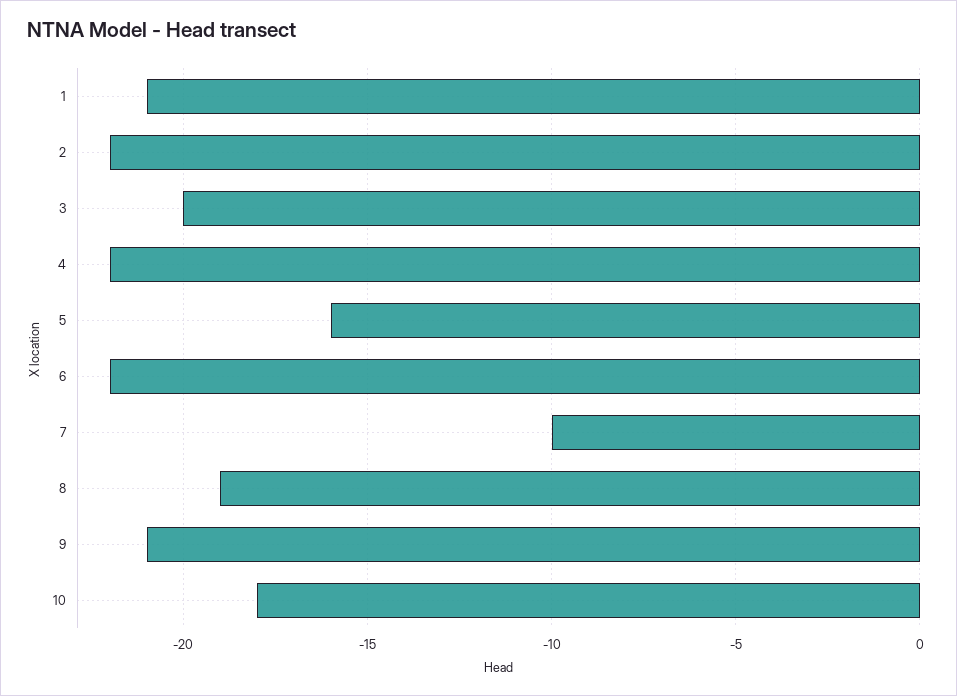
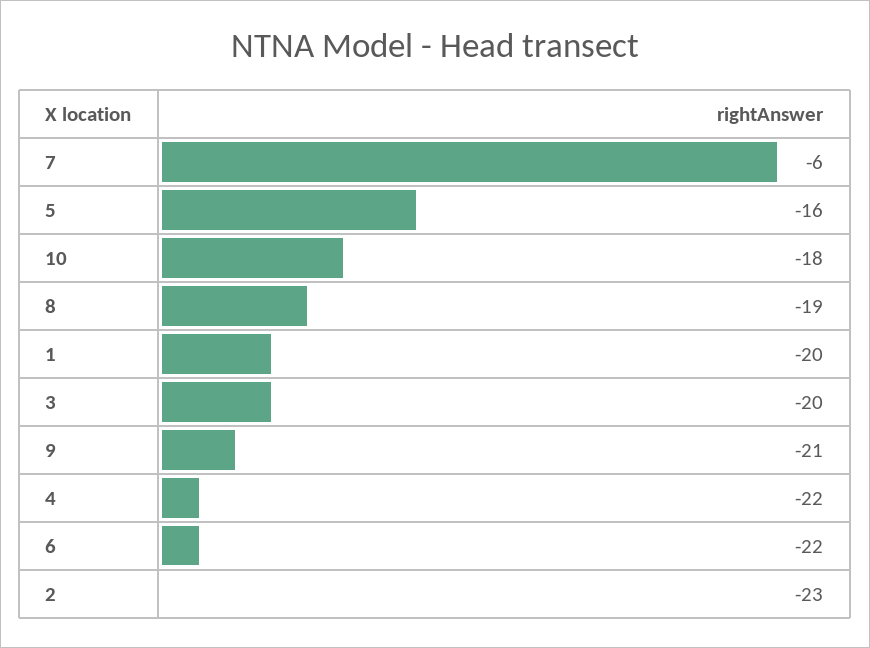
  {
-   "1": -21,
+   "1": -20,
-   "2": -22,
+   "2": -23,
    "3": -20,
    "4": -22,
    "5": -16,
    "6": -22,
-   "7": -10,
+   "7": -6,
    "8": -19,
    "9": -21,
    "10": -18
  }

